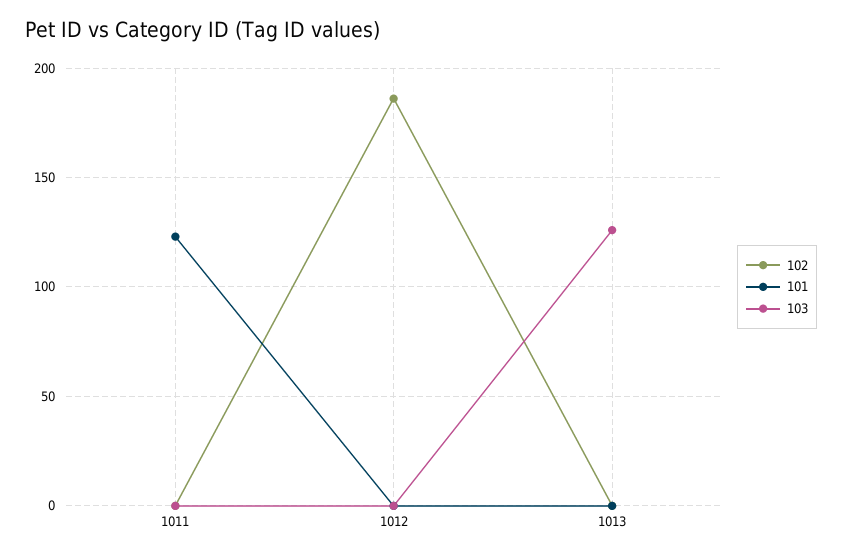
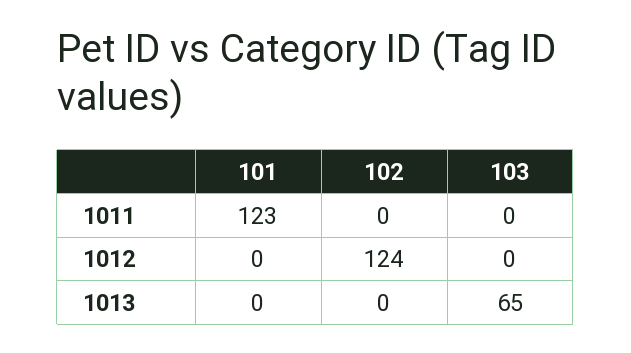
  {
    "102": {
      "1011": 0,
-     "1012": 185,
+     "1012": 124,
      "1013": 0
    },
    "101": {
      "1011": 123,
      "1012": 0,
      "1013": 0
    },
    "103": {
      "1011": 0,
      "1012": 0,
-     "1013": 125
+     "1013": 65
    }
  }

